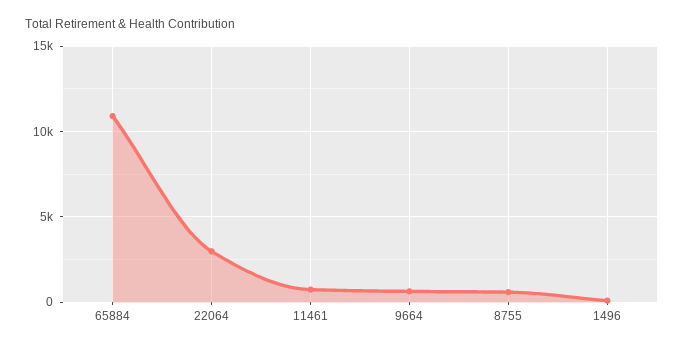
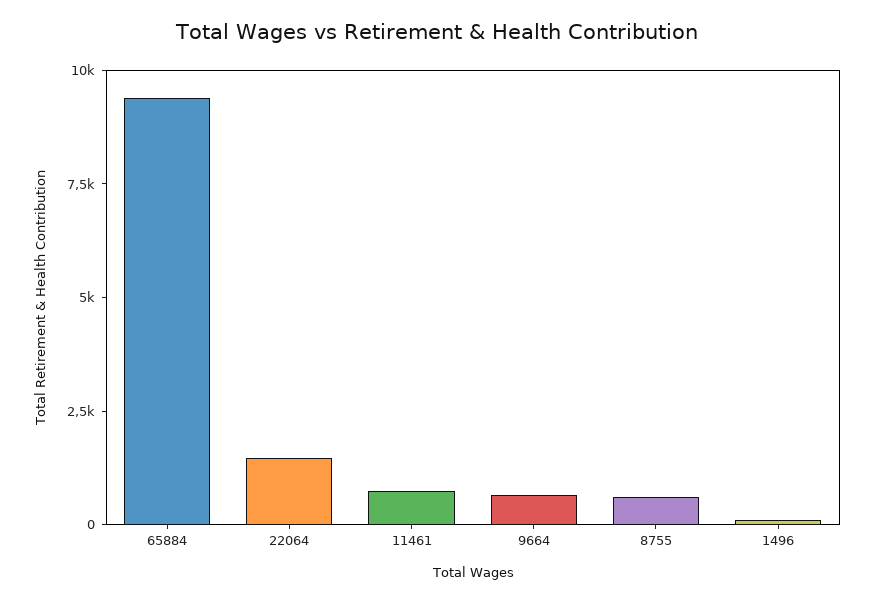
  {
-   "65884": 11000,
+   "65884": 9500,
-   "22064": 3000,
+   "22064": 1500,
    "11461": 500,
    "9664": 500,
    "8755": 500,
    "1496": 0
  }

